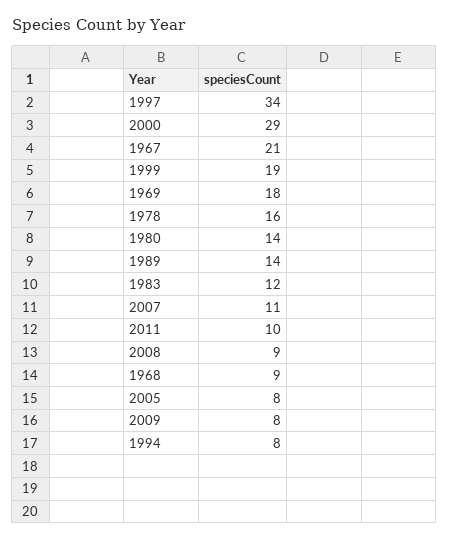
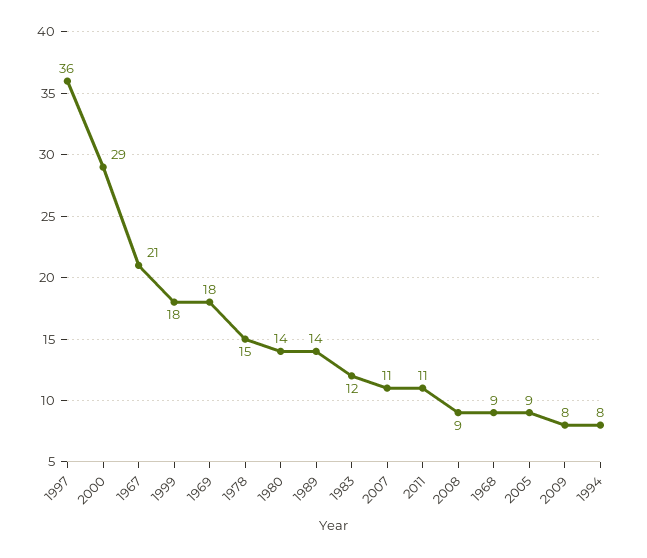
  {
-   "1997": 34,
+   "1997": 36,
    "2000": 29,
    "1967": 21,
-   "1999": 19,
+   "1999": 18,
    "1969": 18,
-   "1978": 16,
+   "1978": 15,
    "1980": 14,
    "1989": 14,
    "1983": 12,
    "2007": 11,
-   "2011": 10,
+   "2011": 11,
    "2008": 9,
    "1968": 9,
-   "2005": 8,
+   "2005": 9,
    "2009": 8,
    "1994": 8
  }

